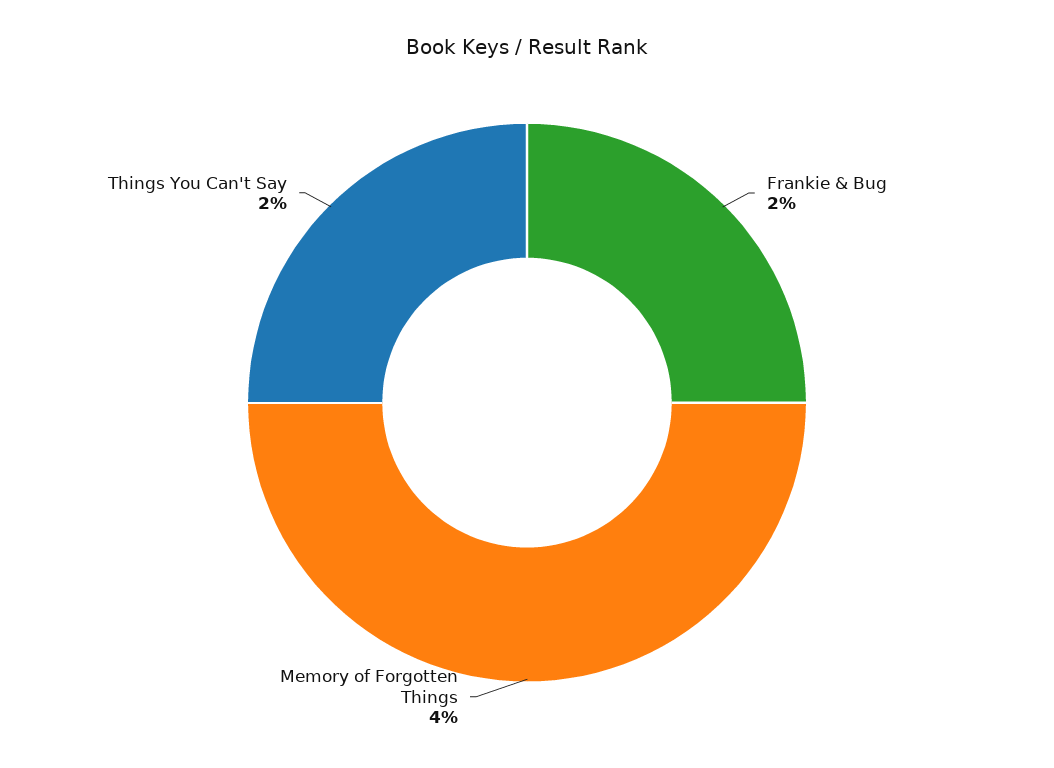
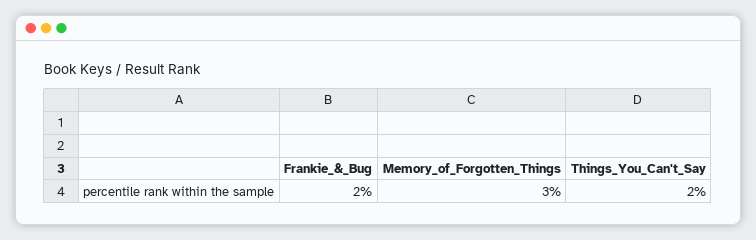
  {
    "Frankie & Bug": 2,
-   "Memory of Forgotten Things": 4,
+   "Memory of Forgotten Things": 3,
    "Things You Can't Say": 2
  }

